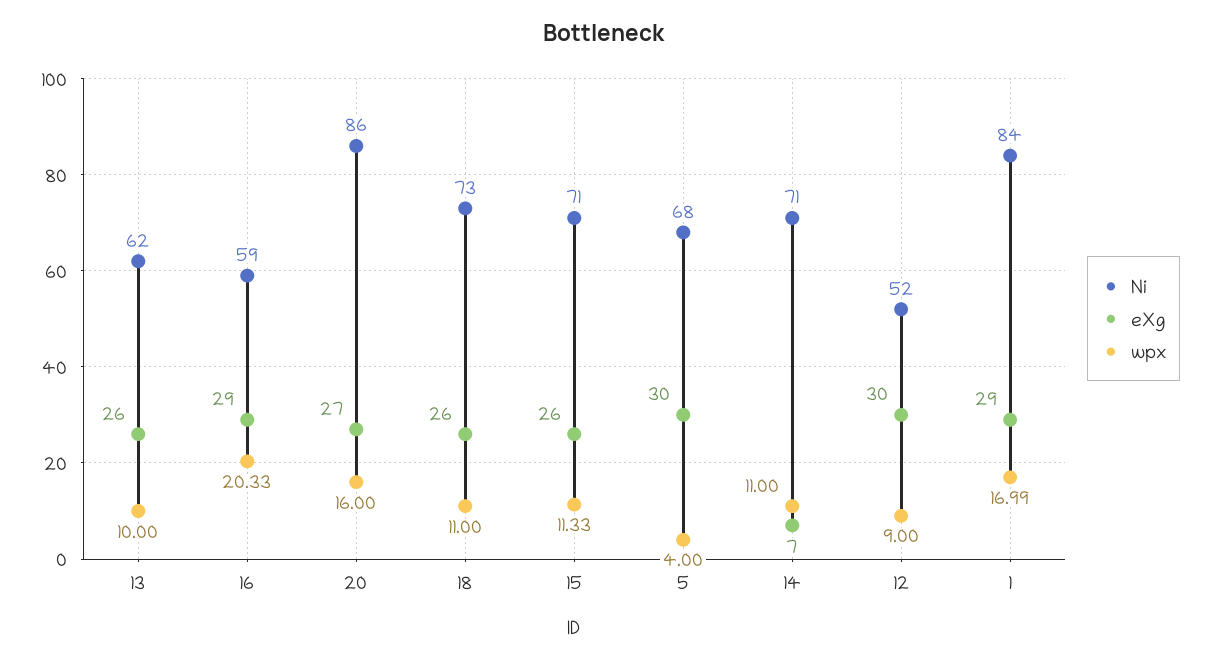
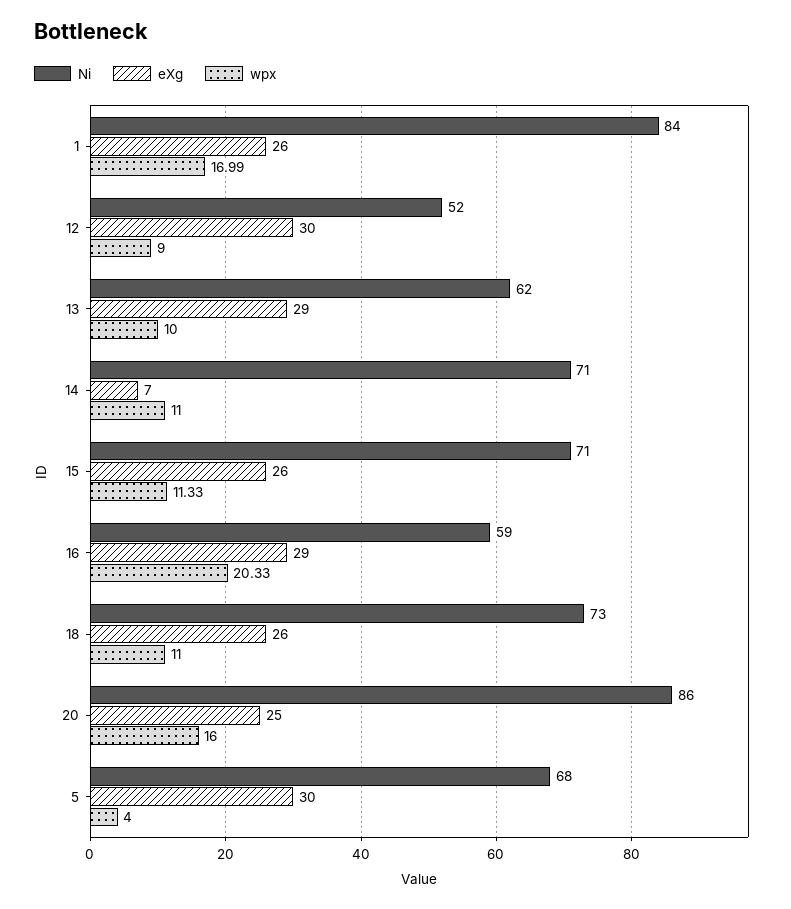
  {
    "Ni": {
      "13": 62,
      "16": 59,
      "20": 86,
      "18": 73,
      "15": 71,
      "5": 68,
      "14": 71,
      "12": 52,
      "1": 84
    },
    "eXg": {
-     "13": 26,
+     "13": 29,
      "16": 29,
-     "20": 27,
+     "20": 25,
      "18": 26,
      "15": 26,
      "5": 30,
      "14": 7,
      "12": 30,
-     "1": 29
+     "1": 26
    },
    "wpx": {
      "13": 10,
      "16": 20.33,
      "20": 16,
      "18": 11,
      "15": 11.33,
      "5": 4,
      "14": 11,
      "12": 9,
      "1": 16.99
    }
  }

